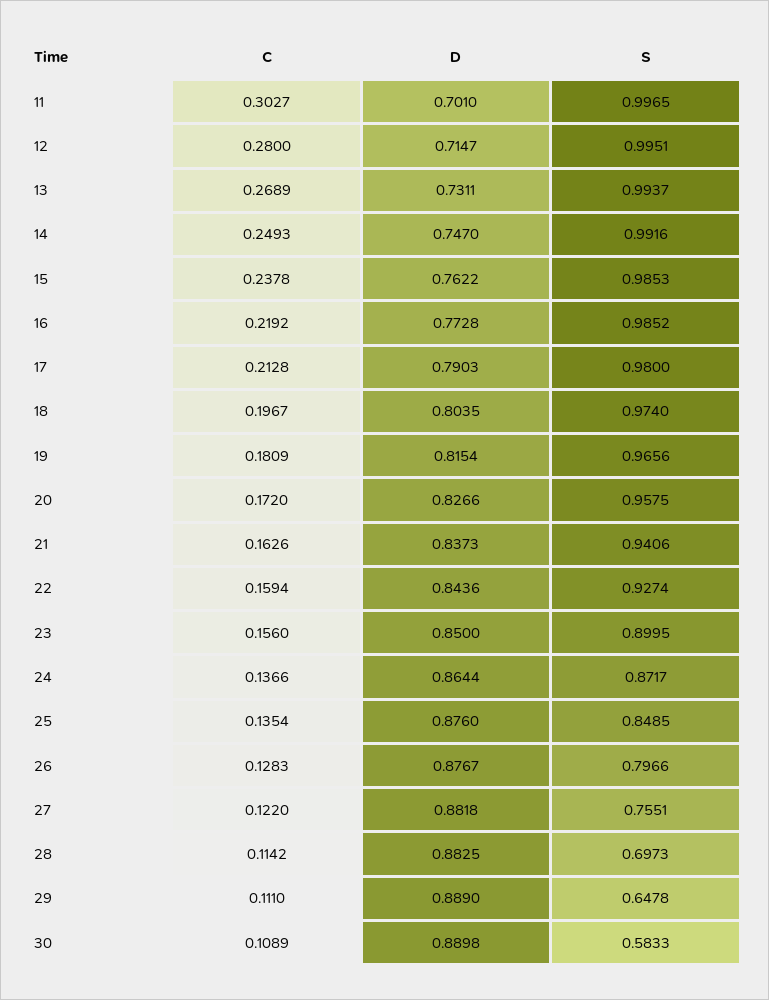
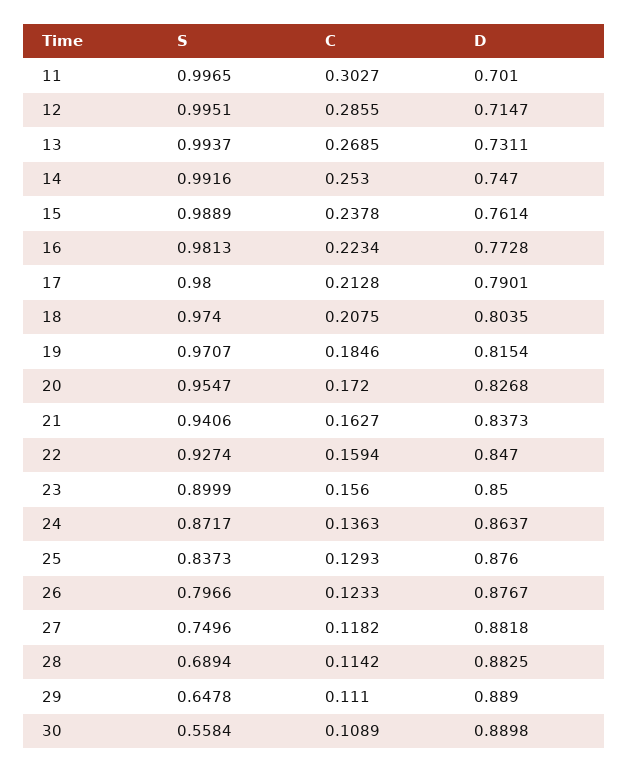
  {
    "C": {
      "11": 0.3027,
-     "12": 0.28,
+     "12": 0.2855,
-     "13": 0.2689,
+     "13": 0.2685,
-     "14": 0.2493,
+     "14": 0.253,
      "15": 0.2378,
-     "16": 0.2192,
+     "16": 0.2234,
      "17": 0.2128,
-     "18": 0.1967,
+     "18": 0.2075,
-     "19": 0.1809,
+     "19": 0.1846,
      "20": 0.172,
-     "21": 0.1626,
+     "21": 0.1627,
      "22": 0.1594,
      "23": 0.156,
-     "24": 0.1366,
+     "24": 0.1363,
-     "25": 0.1354,
+     "25": 0.1293,
-     "26": 0.1283,
+     "26": 0.1233,
-     "27": 0.122,
+     "27": 0.1182,
      "28": 0.1142,
      "29": 0.111,
      "30": 0.1089
    },
    "D": {
      "11": 0.701,
      "12": 0.7147,
      "13": 0.7311,
      "14": 0.747,
-     "15": 0.7622,
+     "15": 0.7614,
      "16": 0.7728,
-     "17": 0.7903,
+     "17": 0.7901,
      "18": 0.8035,
      "19": 0.8154,
-     "20": 0.8266,
+     "20": 0.8268,
      "21": 0.8373,
-     "22": 0.8436,
+     "22": 0.847,
      "23": 0.85,
-     "24": 0.8644,
+     "24": 0.8637,
      "25": 0.876,
      "26": 0.8767,
      "27": 0.8818,
      "28": 0.8825,
      "29": 0.889,
      "30": 0.8898
    },
    "S": {
      "11": 0.9965,
      "12": 0.9951,
      "13": 0.9937,
      "14": 0.9916,
-     "15": 0.9853,
+     "15": 0.9889,
-     "16": 0.9852,
+     "16": 0.9813,
      "17": 0.98,
      "18": 0.974,
-     "19": 0.9656,
+     "19": 0.9707,
-     "20": 0.9575,
+     "20": 0.9547,
      "21": 0.9406,
      "22": 0.9274,
-     "23": 0.8995,
+     "23": 0.8999,
      "24": 0.8717,
-     "25": 0.8485,
+     "25": 0.8373,
      "26": 0.7966,
-     "27": 0.7551,
+     "27": 0.7496,
-     "28": 0.6973,
+     "28": 0.6894,
      "29": 0.6478,
-     "30": 0.5833
+     "30": 0.5584
    }
  }

